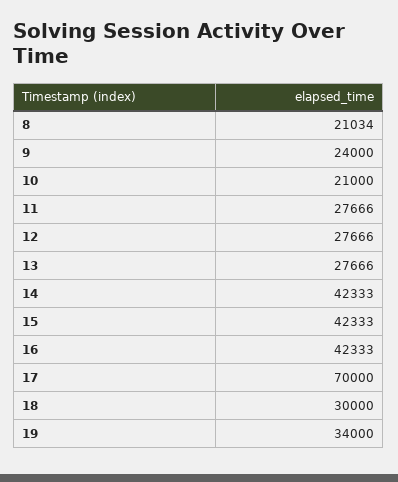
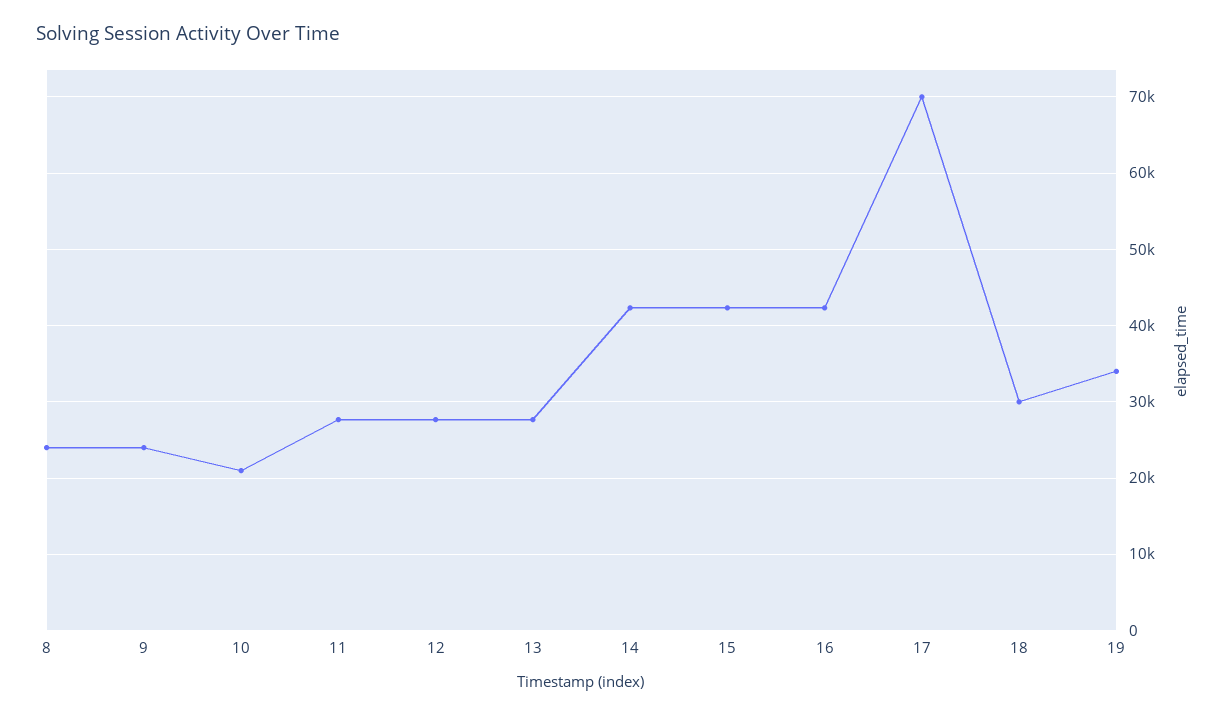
  {
-   "8": 21034,
+   "8": 24000,
    "9": 24000,
    "10": 21000,
    "11": 27666,
    "12": 27666,
    "13": 27666,
    "14": 42333,
    "15": 42333,
    "16": 42333,
    "17": 70000,
    "18": 30000,
    "19": 34000
  }

